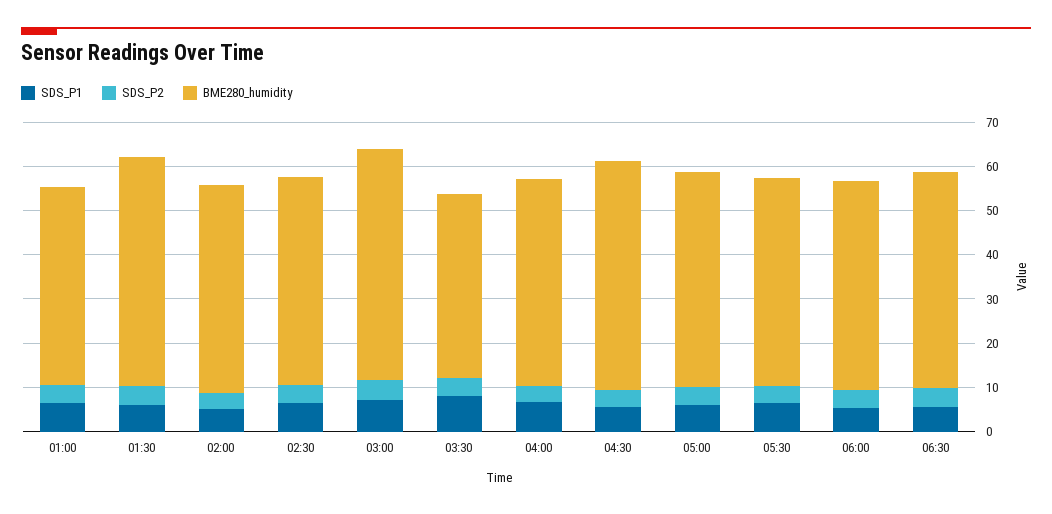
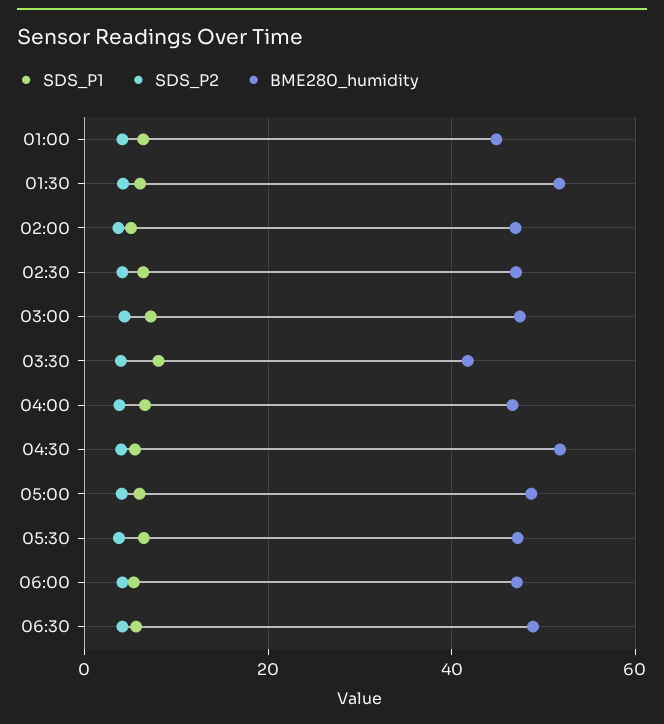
  {
    "SDS_P1": {
      "01:00": 6,
      "01:30": 6,
      "02:00": 6,
      "02:30": 6,
      "03:00": 8,
      "03:30": 8,
      "04:00": 6,
      "04:30": 6,
      "05:00": 6,
      "05:30": 6,
      "06:00": 6,
      "06:30": 6
    },
    "SDS_P2": {
      "01:00": 4,
      "01:30": 4,
      "02:00": 4,
      "02:30": 4,
      "03:00": 4,
      "03:30": 4,
      "04:00": 4,
      "04:30": 4,
      "05:00": 4,
      "05:30": 4,
      "06:00": 4,
      "06:30": 4
    },
    "BME280_humidity": {
      "01:00": 44,
      "01:30": 52,
      "02:00": 46,
      "02:30": 48,
-     "03:00": 52,
+     "03:00": 48,
      "03:30": 42,
      "04:00": 46,
      "04:30": 52,
      "05:00": 48,
      "05:30": 48,
      "06:00": 48,
      "06:30": 48
    }
  }

